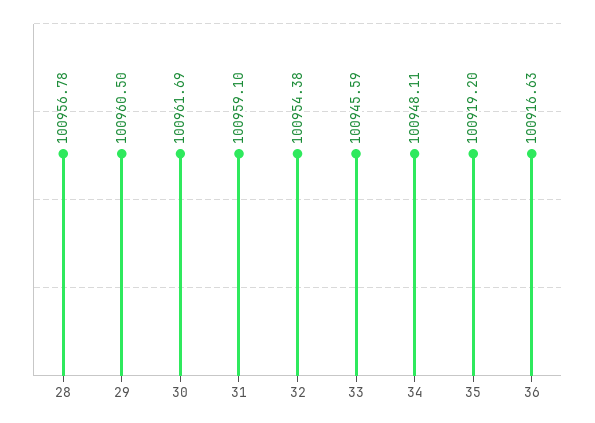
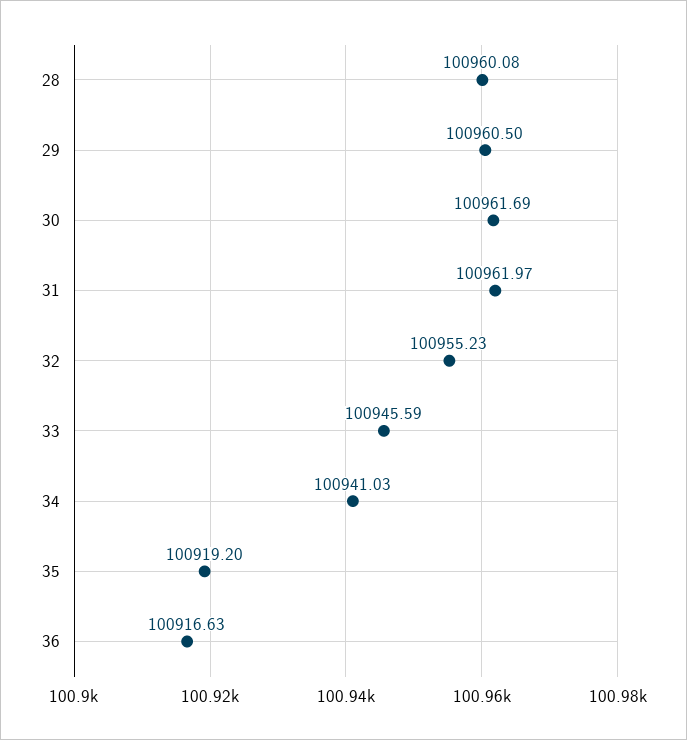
  {
-   "28": 100956.78,
+   "28": 100960.08,
    "29": 100960.5,
    "30": 100961.69,
-   "31": 100959.1,
+   "31": 100961.97,
-   "32": 100954.38,
+   "32": 100955.23,
    "33": 100945.59,
-   "34": 100948.11,
+   "34": 100941.03,
    "35": 100919.2,
    "36": 100916.63
  }

